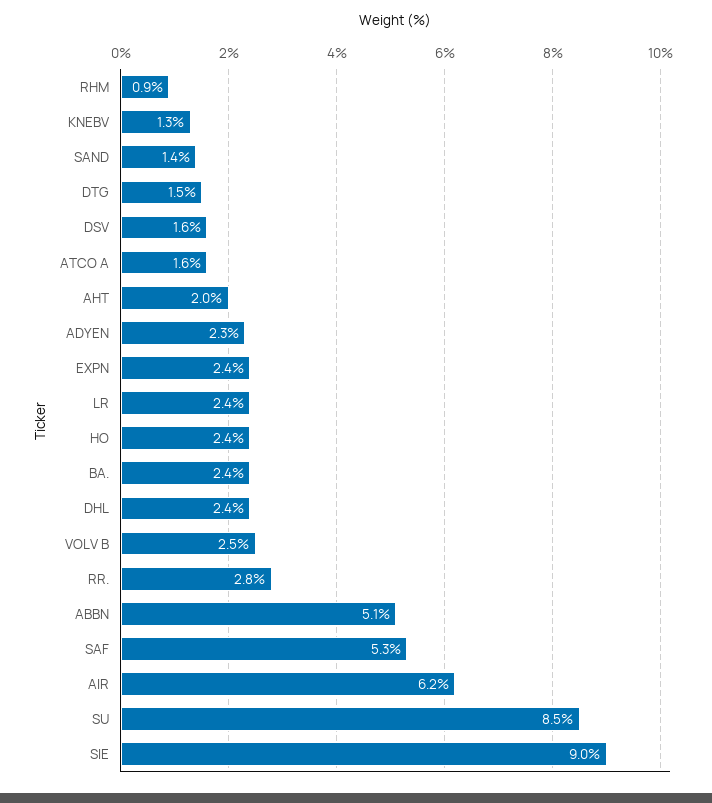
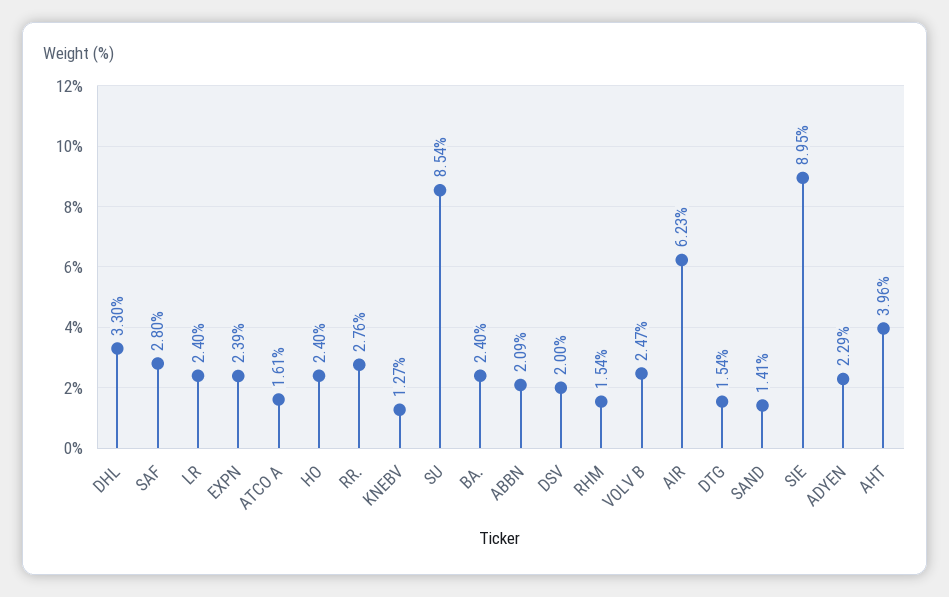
  {
-   "RHM": 0.9,
+   "RHM": 1.54,
    "KNEBV": 1.27,
    "SAND": 1.41,
    "DTG": 1.54,
-   "DSV": 1.6,
+   "DSV": 2,
    "ATCO A": 1.61,
-   "AHT": 2,
+   "AHT": 3.96,
    "ADYEN": 2.29,
    "EXPN": 2.39,
    "LR": 2.4,
    "HO": 2.4,
    "BA.": 2.4,
-   "DHL": 2.4,
+   "DHL": 3.3,
    "VOLV B": 2.47,
    "RR.": 2.76,
-   "ABBN": 5.1,
+   "ABBN": 2.09,
-   "SAF": 5.3,
+   "SAF": 2.8,
    "AIR": 6.23,
    "SU": 8.54,
    "SIE": 8.95
  }

